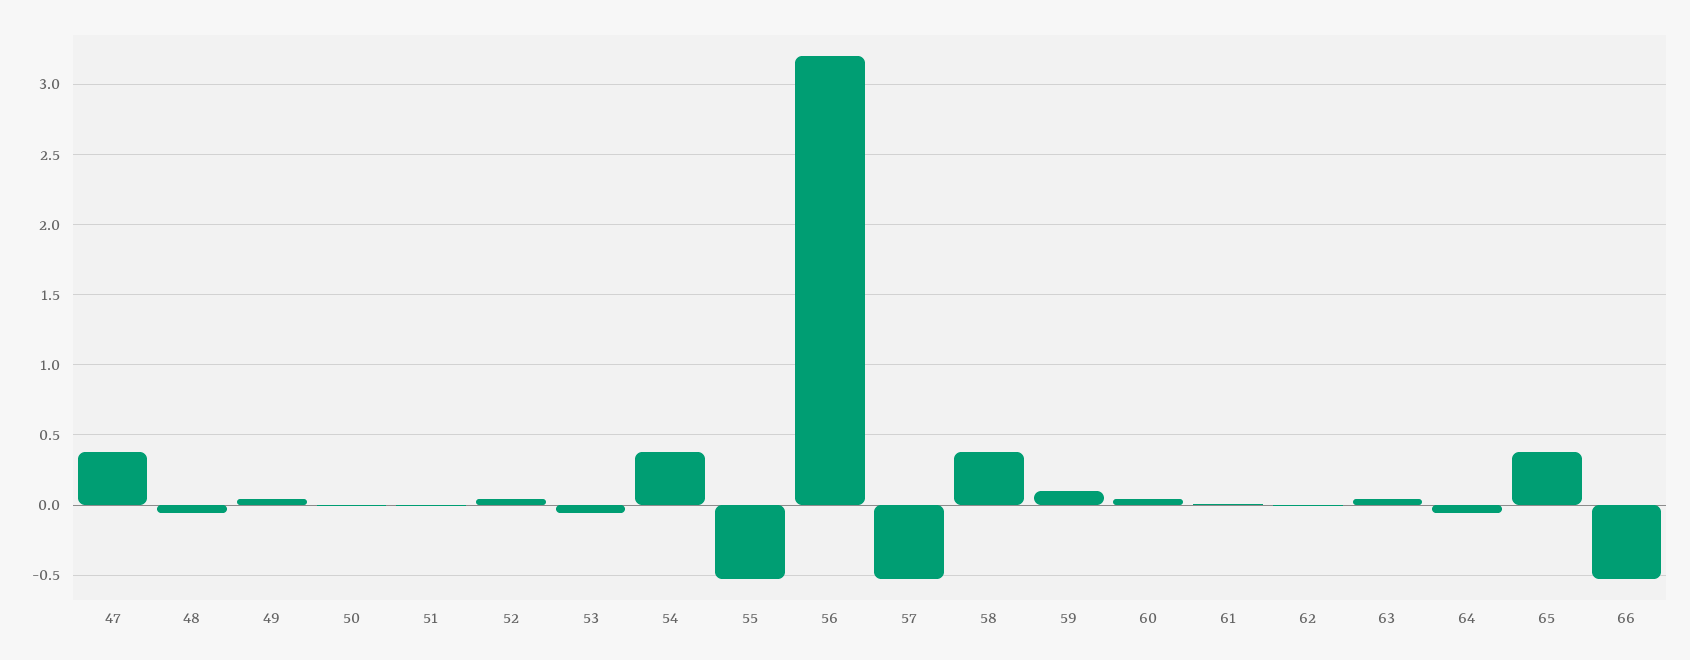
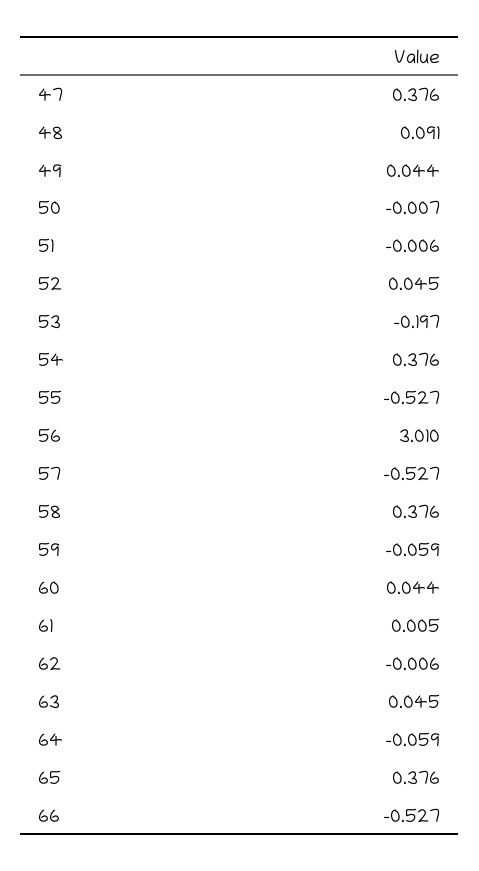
  {
    "47": 0.376,
-   "48": -0.05,
+   "48": 0.091,
    "49": 0.044,
    "50": -0.007,
    "51": -0.006,
    "52": 0.045,
-   "53": -0.05,
+   "53": -0.197,
    "54": 0.376,
    "55": -0.527,
-   "56": 3.2,
+   "56": 3.01,
    "57": -0.527,
    "58": 0.376,
-   "59": 0.1,
+   "59": -0.059,
    "60": 0.044,
    "61": 0.005,
    "62": -0.006,
    "63": 0.045,
    "64": -0.059,
    "65": 0.376,
    "66": -0.527
  }

